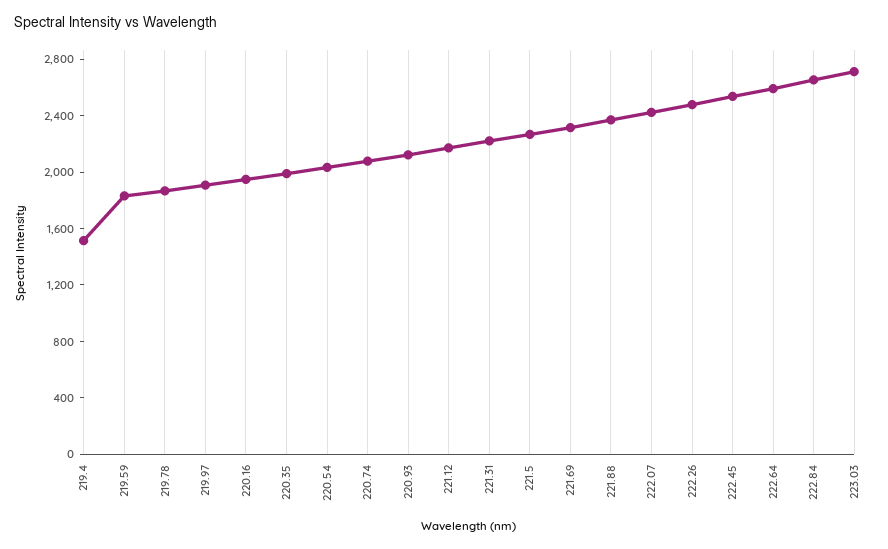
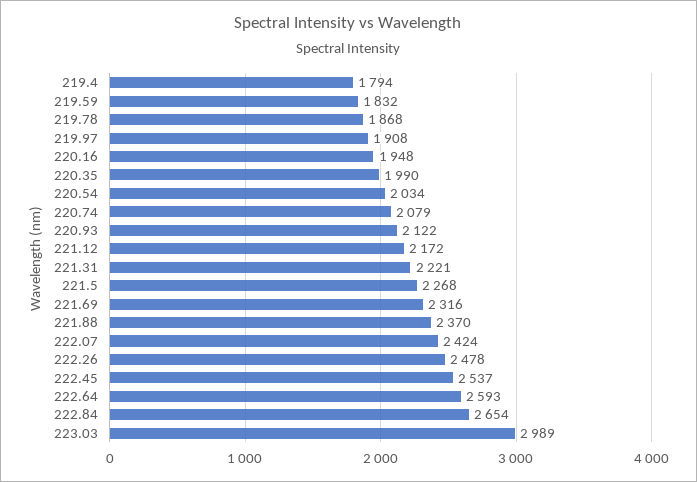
  {
-   "219.4": 1500,
+   "219.4": 1794,
    "219.59": 1832,
    "219.78": 1868,
    "219.97": 1908,
    "220.16": 1948,
    "220.35": 1990,
    "220.54": 2034,
    "220.74": 2079,
    "220.93": 2122,
    "221.12": 2172,
    "221.31": 2221,
    "221.5": 2268,
    "221.69": 2316,
    "221.88": 2370,
    "222.07": 2424,
    "222.26": 2478,
    "222.45": 2537,
    "222.64": 2593,
    "222.84": 2654,
-   "223.03": 2700
+   "223.03": 2989
  }

